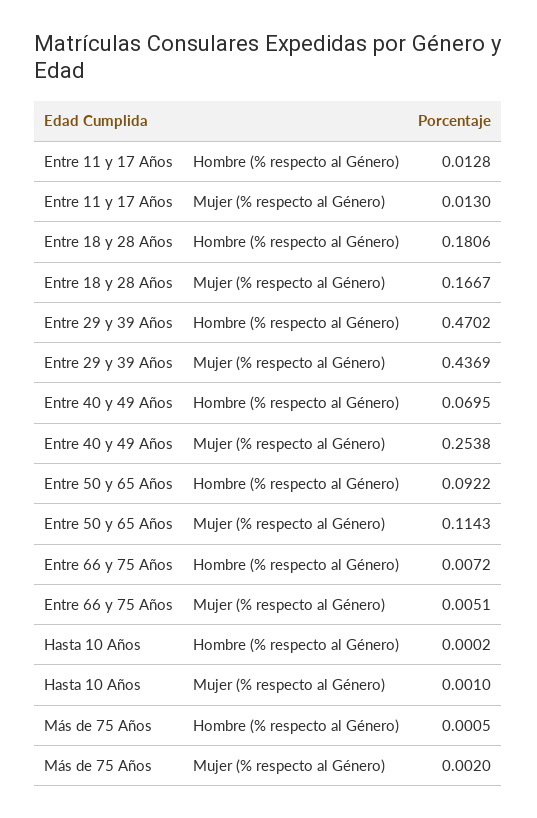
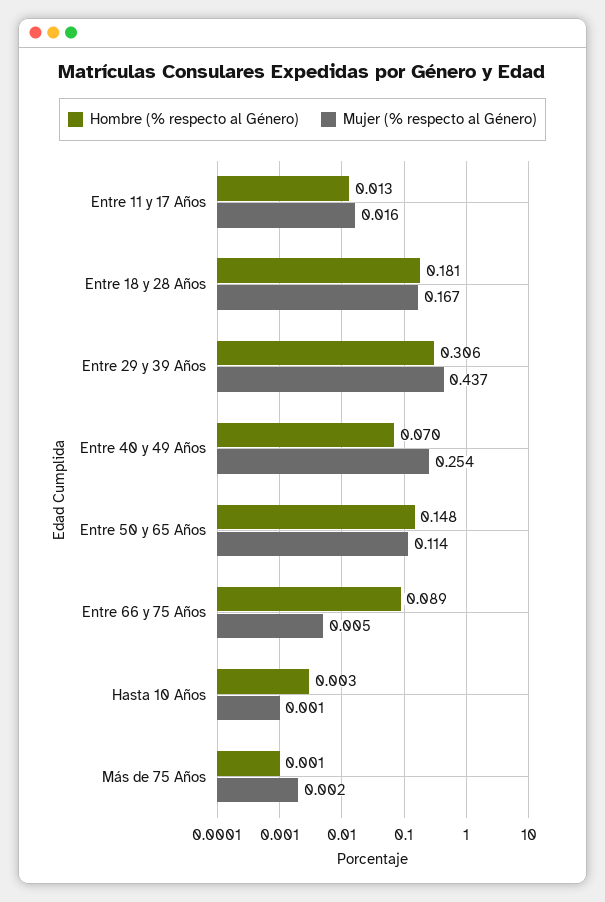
  {
    "Hombre (% respecto al Género)": {
      "Entre 11 y 17 Años": 0.0128,
      "Entre 18 y 28 Años": 0.1806,
-     "Entre 29 y 39 Años": 0.4702,
+     "Entre 29 y 39 Años": 0.306,
      "Entre 40 y 49 Años": 0.0695,
-     "Entre 50 y 65 Años": 0.0922,
+     "Entre 50 y 65 Años": 0.148,
-     "Entre 66 y 75 Años": 0.0072,
+     "Entre 66 y 75 Años": 0.089,
-     "Hasta 10 Años": 0.0002,
+     "Hasta 10 Años": 0.003,
      "Más de 75 Años": 0.0005
    },
    "Mujer (% respecto al Género)": {
-     "Entre 11 y 17 Años": 0.013,
+     "Entre 11 y 17 Años": 0.016,
      "Entre 18 y 28 Años": 0.1667,
      "Entre 29 y 39 Años": 0.4369,
      "Entre 40 y 49 Años": 0.2538,
      "Entre 50 y 65 Años": 0.1143,
      "Entre 66 y 75 Años": 0.0051,
      "Hasta 10 Años": 0.001,
      "Más de 75 Años": 0.002
    }
  }

